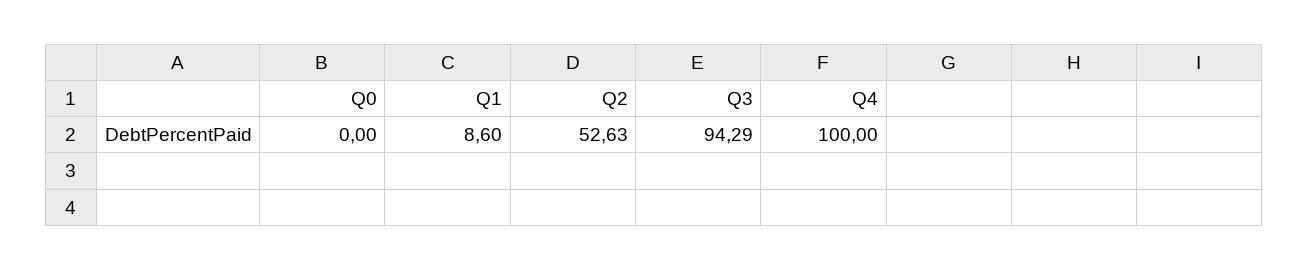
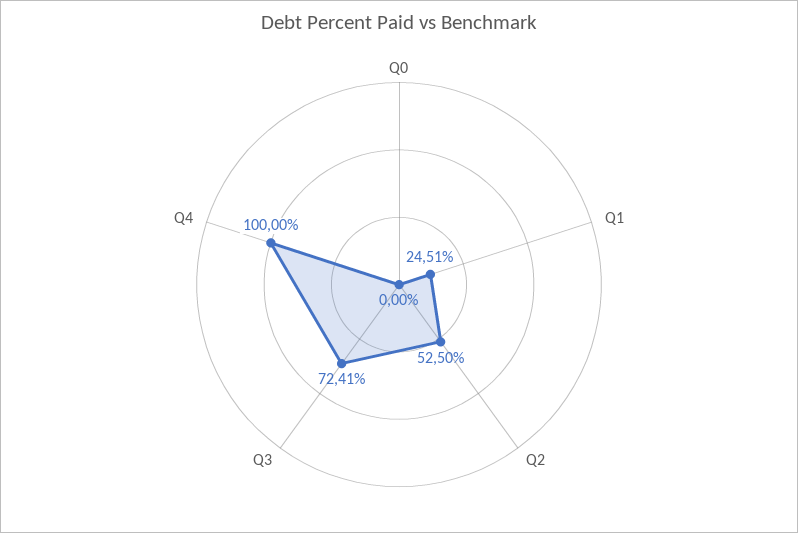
  {
    "Q0": 0,
-   "Q1": 8.6,
+   "Q1": 24.51,
-   "Q2": 52.63,
+   "Q2": 52.5,
-   "Q3": 94.29,
+   "Q3": 72.41,
    "Q4": 100
  }

